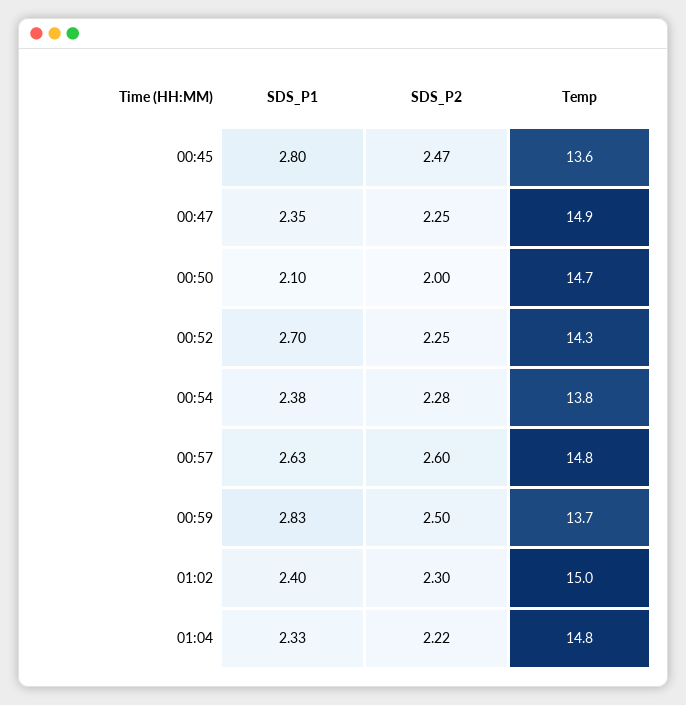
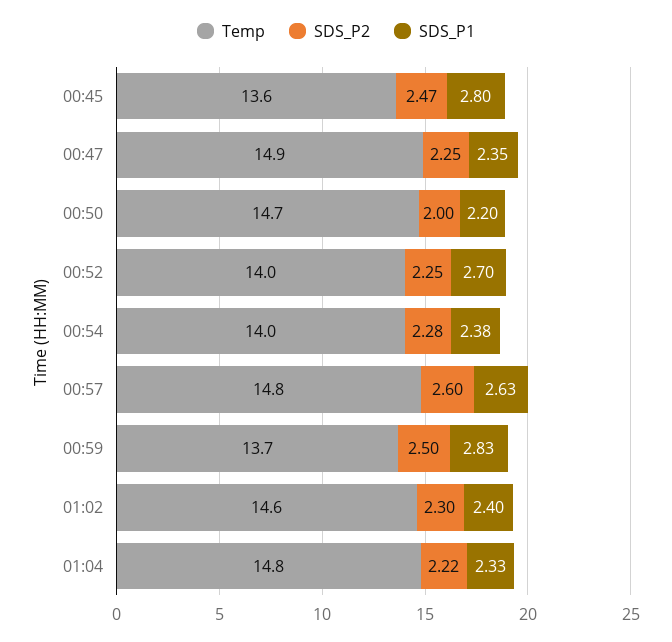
  {
    "SDS_P1": {
      "00:45": 2.8,
      "00:47": 2.35,
-     "00:50": 2.1,
+     "00:50": 2.2,
      "00:52": 2.7,
      "00:54": 2.38,
      "00:57": 2.63,
      "00:59": 2.83,
      "01:02": 2.4,
      "01:04": 2.33
    },
    "SDS_P2": {
      "00:45": 2.47,
      "00:47": 2.25,
      "00:50": 2,
      "00:52": 2.25,
      "00:54": 2.28,
      "00:57": 2.6,
      "00:59": 2.5,
      "01:02": 2.3,
      "01:04": 2.22
    },
    "Temp": {
      "00:45": 13.6,
      "00:47": 14.9,
      "00:50": 14.7,
-     "00:52": 14.3,
+     "00:52": 14,
-     "00:54": 13.8,
+     "00:54": 14,
      "00:57": 14.8,
      "00:59": 13.7,
-     "01:02": 15,
+     "01:02": 14.6,
      "01:04": 14.8
    }
  }

